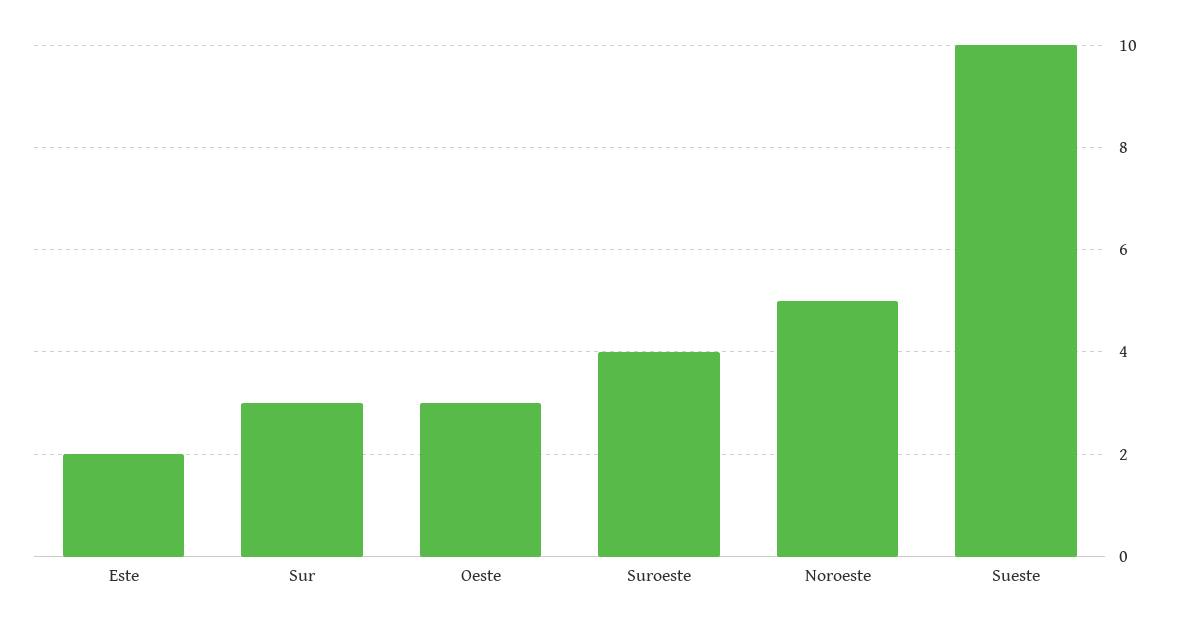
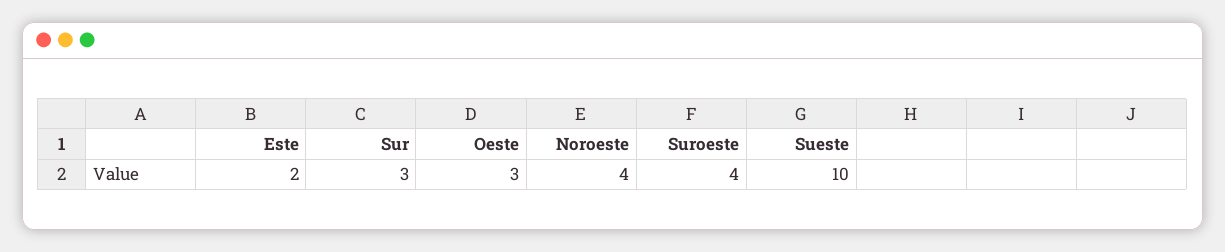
  {
    "Este": 2,
    "Sur": 3,
    "Oeste": 3,
    "Suroeste": 4,
-   "Noroeste": 5,
+   "Noroeste": 4,
    "Sueste": 10
  }

